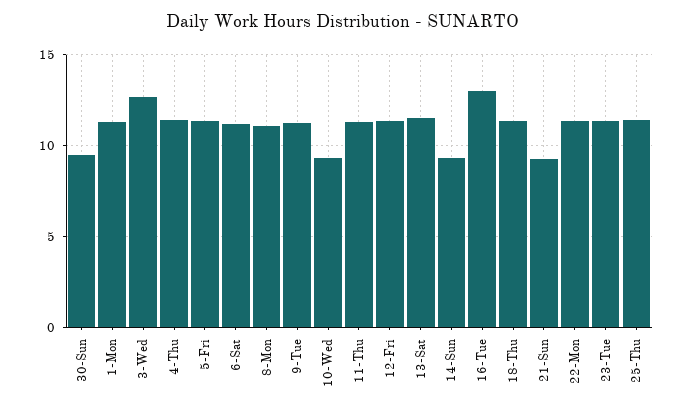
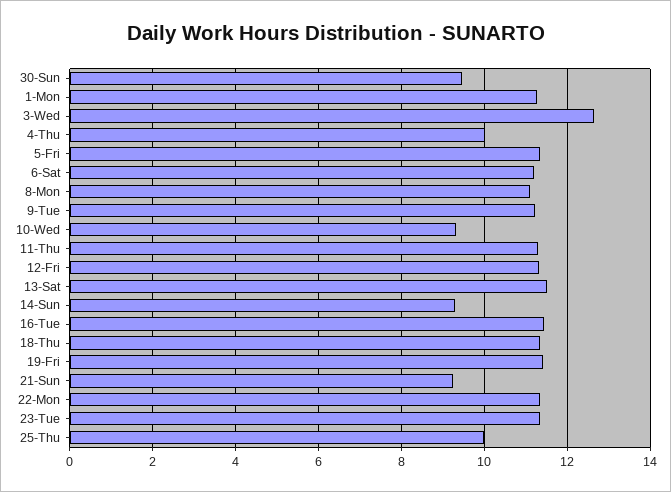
  {
    "30-Sun": 9.4,
    "1-Mon": 11.2,
    "3-Wed": 12.6,
-   "4-Thu": 11.5,
+   "4-Thu": 10,
    "5-Fri": 11.4,
    "6-Sat": 11.2,
    "8-Mon": 11,
    "9-Tue": 11.2,
    "10-Wed": 9.4,
    "11-Thu": 11.4,
    "12-Fri": 11.4,
    "13-Sat": 11.6,
    "14-Sun": 9.2,
-   "16-Tue": 13,
+   "16-Tue": 11.4,
    "18-Thu": 11.4,
    "21-Sun": 9.2,
    "22-Mon": 11.4,
    "23-Tue": 11.4,
-   "25-Thu": 11.5
+   "25-Thu": 10,
+   "19-Fri": 11.4
  }

